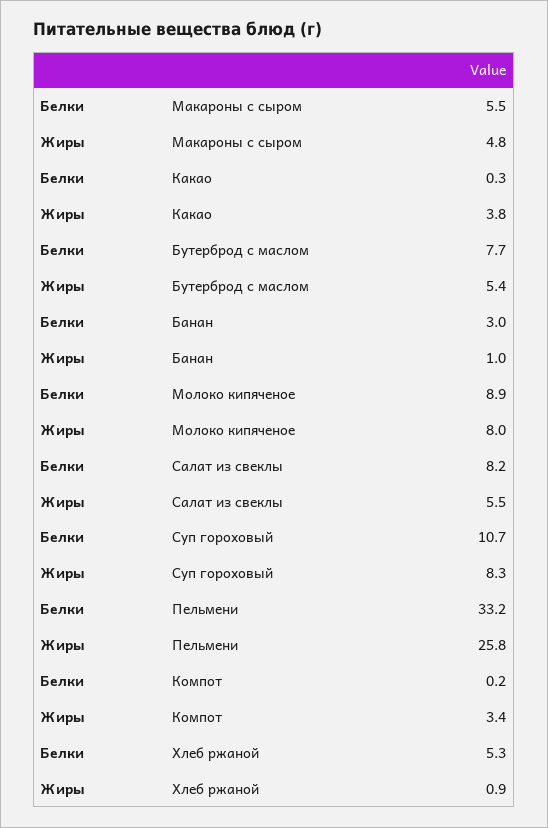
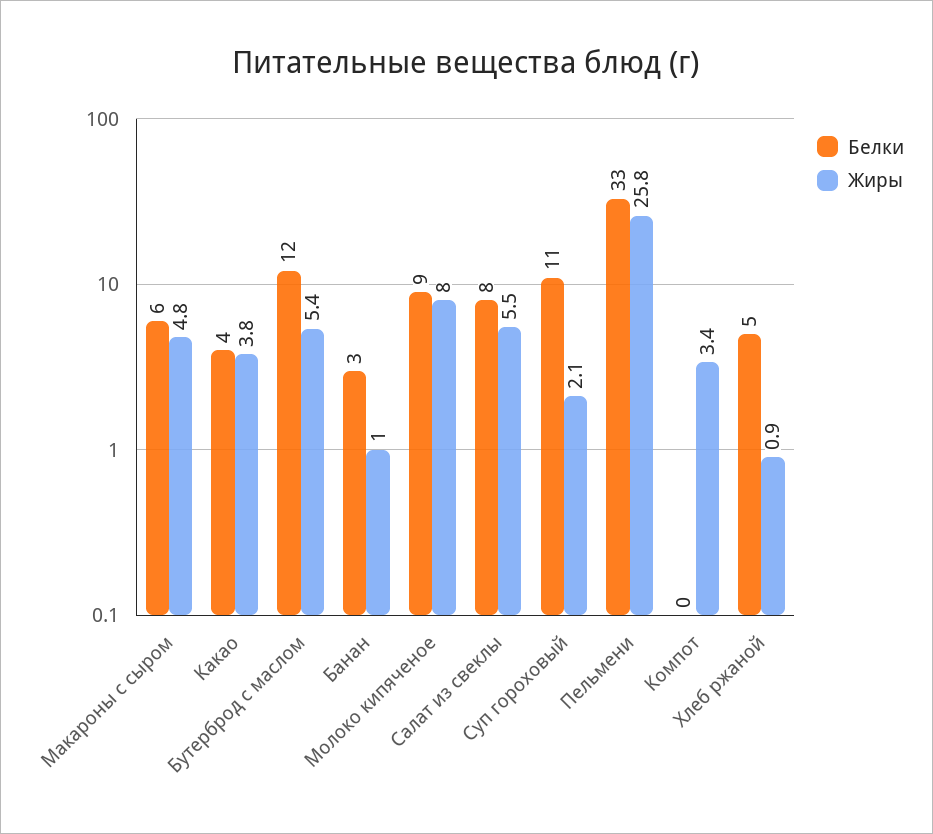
  {
    "Белки": {
      "Макароны с сыром": 5.5,
-     "Какао": 0.3,
+     "Какао": 4,
-     "Бутерброд с маслом": 7.7,
+     "Бутерброд с маслом": 12,
      "Банан": 3,
      "Молоко кипяченое": 8.9,
      "Салат из свеклы": 8.2,
      "Суп гороховый": 10.7,
      "Пельмени": 33.2,
      "Компот": 0.2,
      "Хлеб ржаной": 5.3
    },
    "Жиры": {
      "Макароны с сыром": 4.8,
      "Какао": 3.8,
      "Бутерброд с маслом": 5.4,
      "Банан": 1,
      "Молоко кипяченое": 8,
      "Салат из свеклы": 5.5,
-     "Суп гороховый": 8.3,
+     "Суп гороховый": 2.1,
      "Пельмени": 25.8,
      "Компот": 3.4,
      "Хлеб ржаной": 0.9
    }
  }

